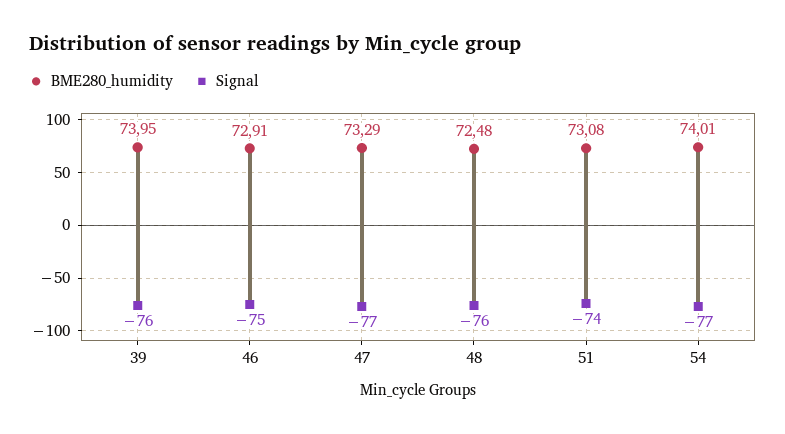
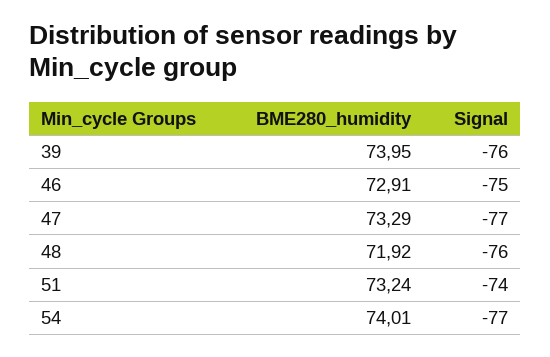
  {
    "BME280_humidity": {
      "39": 73.95,
      "46": 72.91,
      "47": 73.29,
-     "48": 72.48,
+     "48": 71.92,
-     "51": 73.08,
+     "51": 73.24,
      "54": 74.01
    },
    "Signal": {
      "39": -76,
      "46": -75,
      "47": -77,
      "48": -76,
      "51": -74,
      "54": -77
    }
  }

